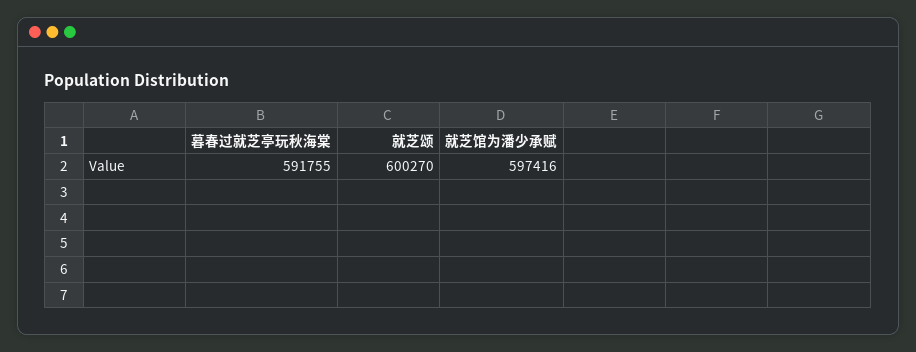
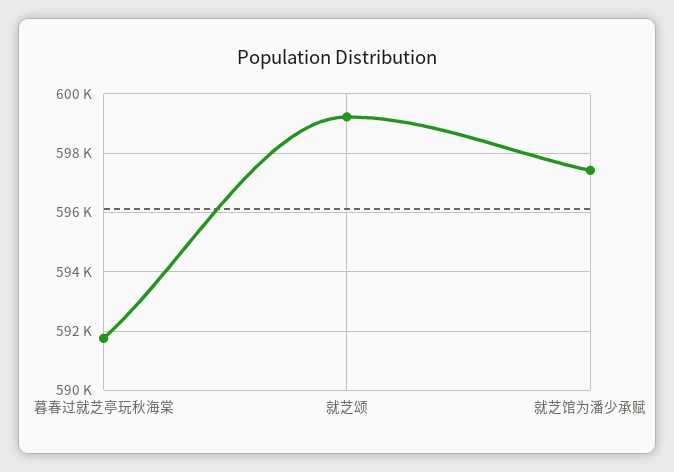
  {
    "暮春过就芝亭玩秋海棠": 591755,
-   "就芝颂": 600270,
+   "就芝颂": 599250,
    "就芝馆为潘少承赋": 597416
  }

